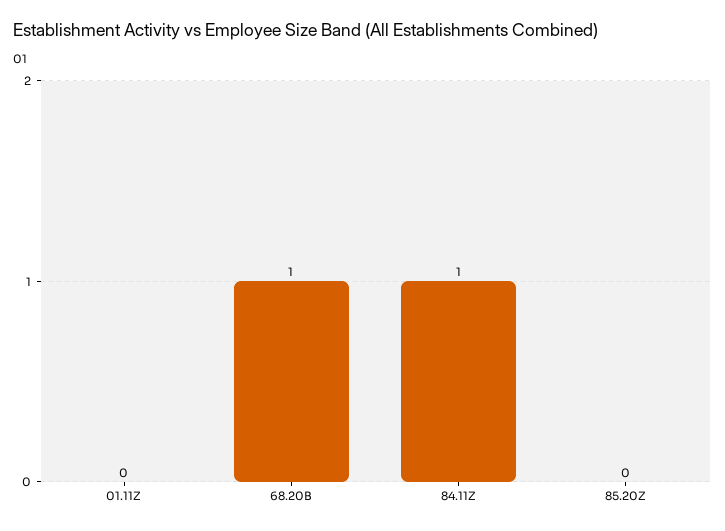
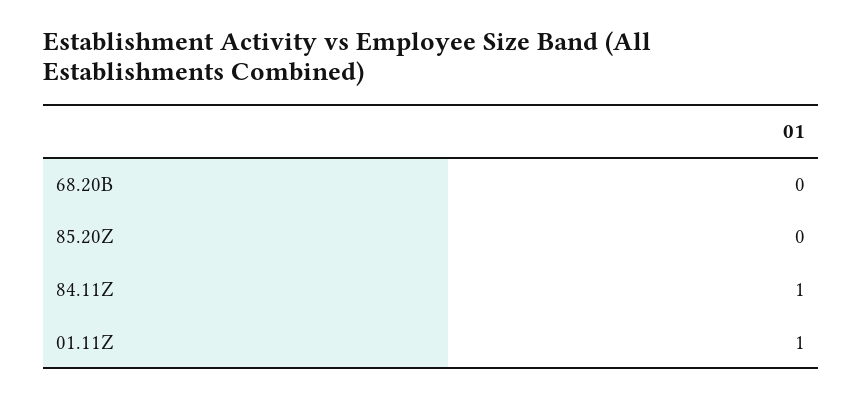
  {
-   "01.11Z": 0,
+   "01.11Z": 1,
-   "68.20B": 1,
+   "68.20B": 0,
    "84.11Z": 1,
    "85.20Z": 0
  }

